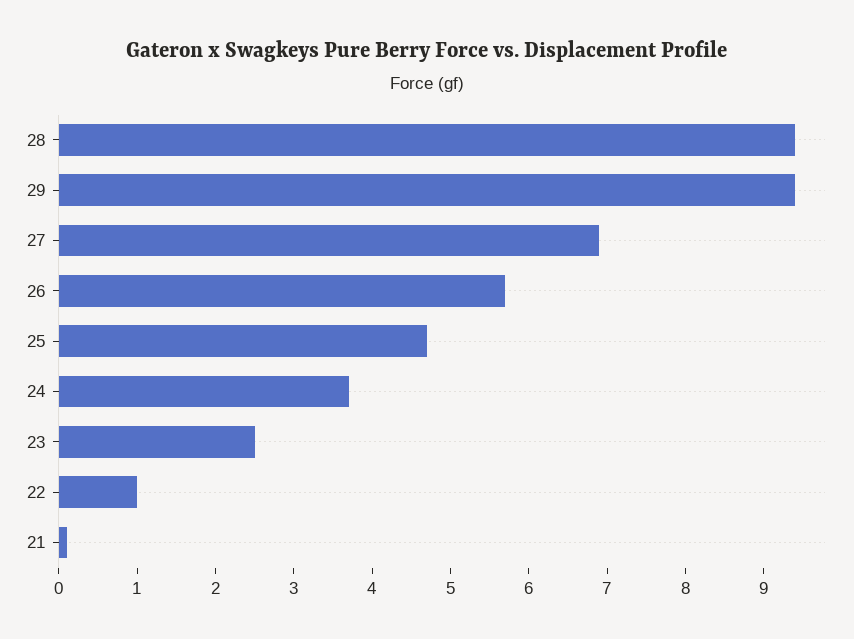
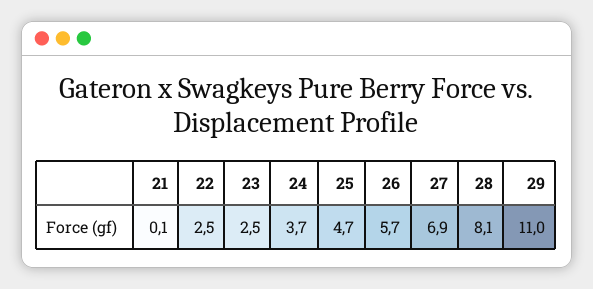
  {
-   "28": 9.5,
+   "28": 8.1,
-   "29": 9.5,
+   "29": 11,
    "27": 6.9,
    "26": 5.7,
    "25": 4.7,
    "24": 3.7,
    "23": 2.5,
-   "22": 1,
+   "22": 2.5,
    "21": 0.1
  }

